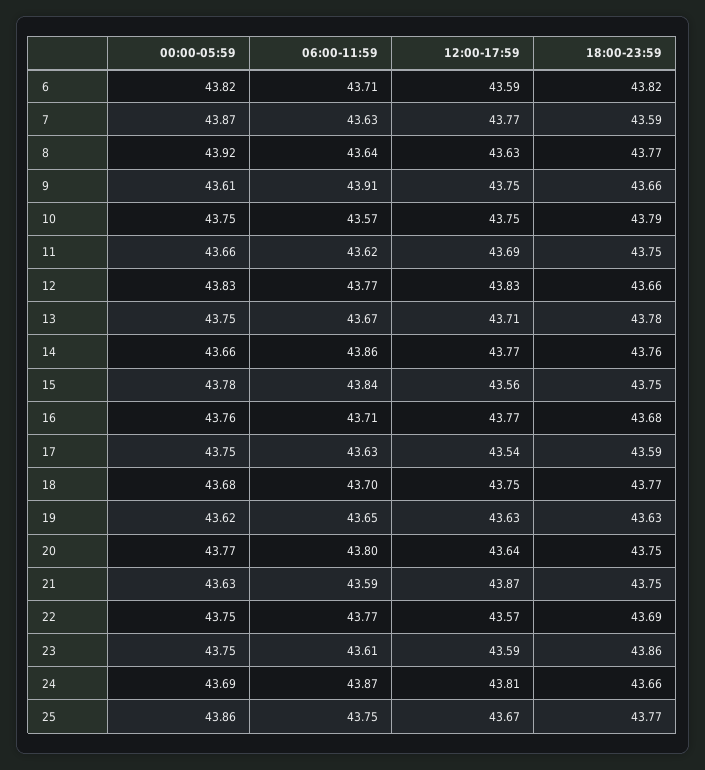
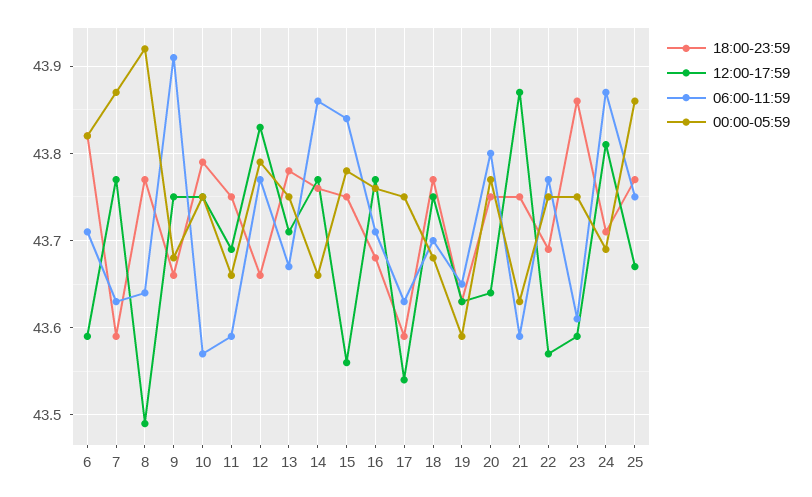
  {
    "00:00-05:59": {
      "6": 43.82,
      "7": 43.87,
      "8": 43.92,
-     "9": 43.61,
+     "9": 43.68,
      "10": 43.75,
      "11": 43.66,
-     "12": 43.83,
+     "12": 43.79,
      "13": 43.75,
      "14": 43.66,
      "15": 43.78,
      "16": 43.76,
      "17": 43.75,
      "18": 43.68,
-     "19": 43.62,
+     "19": 43.59,
      "20": 43.77,
      "21": 43.63,
      "22": 43.75,
      "23": 43.75,
      "24": 43.69,
      "25": 43.86
    },
    "06:00-11:59": {
      "6": 43.71,
      "7": 43.63,
      "8": 43.64,
      "9": 43.91,
      "10": 43.57,
-     "11": 43.62,
+     "11": 43.59,
      "12": 43.77,
      "13": 43.67,
      "14": 43.86,
      "15": 43.84,
      "16": 43.71,
      "17": 43.63,
      "18": 43.7,
      "19": 43.65,
      "20": 43.8,
      "21": 43.59,
      "22": 43.77,
      "23": 43.61,
      "24": 43.87,
      "25": 43.75
    },
    "12:00-17:59": {
      "6": 43.59,
      "7": 43.77,
-     "8": 43.63,
+     "8": 43.49,
      "9": 43.75,
      "10": 43.75,
      "11": 43.69,
      "12": 43.83,
      "13": 43.71,
      "14": 43.77,
      "15": 43.56,
      "16": 43.77,
      "17": 43.54,
      "18": 43.75,
      "19": 43.63,
      "20": 43.64,
      "21": 43.87,
      "22": 43.57,
      "23": 43.59,
      "24": 43.81,
      "25": 43.67
    },
    "18:00-23:59": {
      "6": 43.82,
      "7": 43.59,
      "8": 43.77,
      "9": 43.66,
      "10": 43.79,
      "11": 43.75,
      "12": 43.66,
      "13": 43.78,
      "14": 43.76,
      "15": 43.75,
      "16": 43.68,
      "17": 43.59,
      "18": 43.77,
      "19": 43.63,
      "20": 43.75,
      "21": 43.75,
      "22": 43.69,
      "23": 43.86,
-     "24": 43.66,
+     "24": 43.71,
      "25": 43.77
    }
  }

